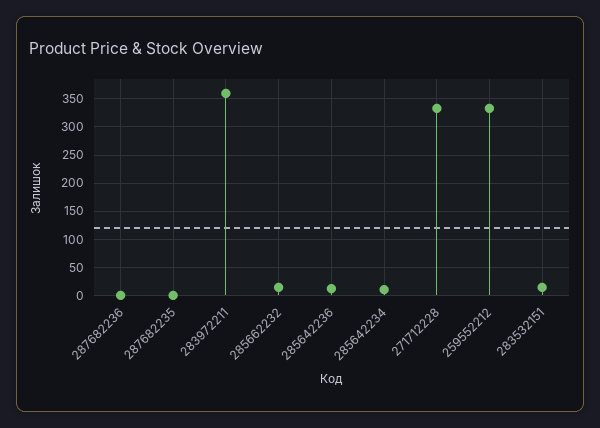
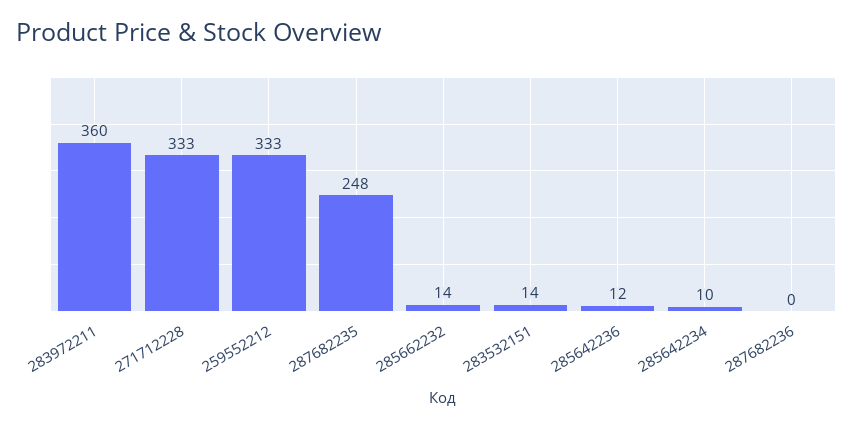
  {
    "287682236": 0,
-   "287682235": 0,
+   "287682235": 248,
    "283972211": 360,
    "285662232": 14,
    "285642236": 12,
    "285642234": 10,
    "271712228": 333,
    "259552212": 333,
    "283532151": 14
  }

